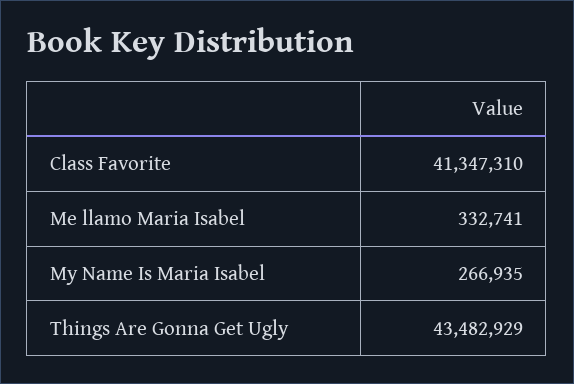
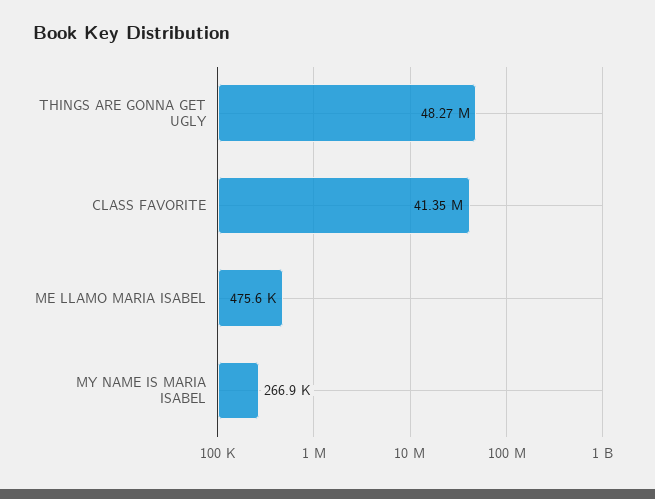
  {
    "Class Favorite": 41347310,
-   "Me llamo Maria Isabel": 332741,
+   "Me llamo Maria Isabel": 475600,
    "My Name Is Maria Isabel": 266935,
-   "Things Are Gonna Get Ugly": 43482929
+   "Things Are Gonna Get Ugly": 48270000
  }

